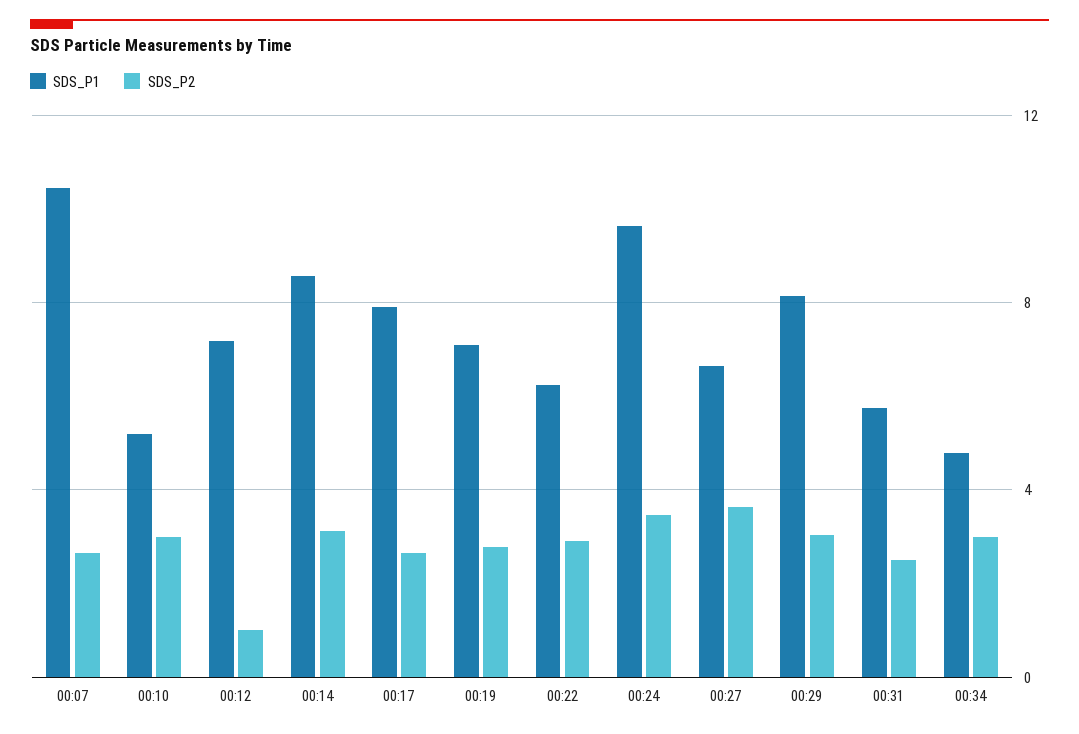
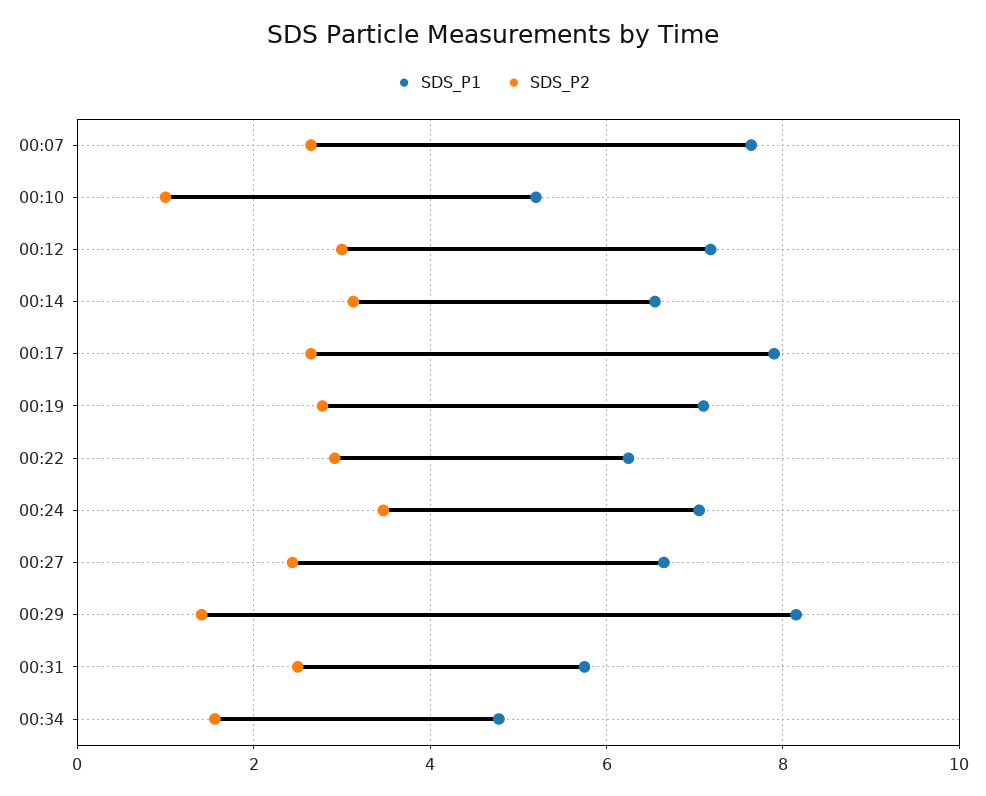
  {
    "SDS_P1": {
-     "00:07": 10.5,
+     "00:07": 7.6,
      "00:10": 5.2,
      "00:12": 7.2,
-     "00:14": 8.5,
+     "00:14": 6.6,
      "00:17": 8,
      "00:19": 7.2,
      "00:22": 6.2,
-     "00:24": 9.5,
+     "00:24": 7,
      "00:27": 6.6,
      "00:29": 8.2,
      "00:31": 5.8,
      "00:34": 4.8
    },
    "SDS_P2": {
      "00:07": 2.6,
-     "00:10": 3,
+     "00:10": 1,
-     "00:12": 1,
+     "00:12": 3,
      "00:14": 3.2,
      "00:17": 2.6,
      "00:19": 2.8,
      "00:22": 3,
      "00:24": 3.4,
-     "00:27": 3.5,
+     "00:27": 2.4,
-     "00:29": 3,
+     "00:29": 1.4,
      "00:31": 2.6,
-     "00:34": 3
+     "00:34": 1.6
    }
  }

